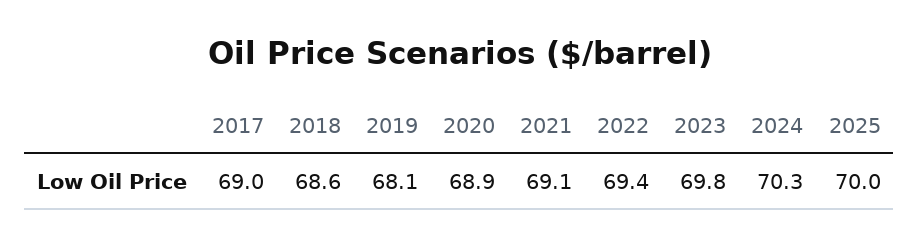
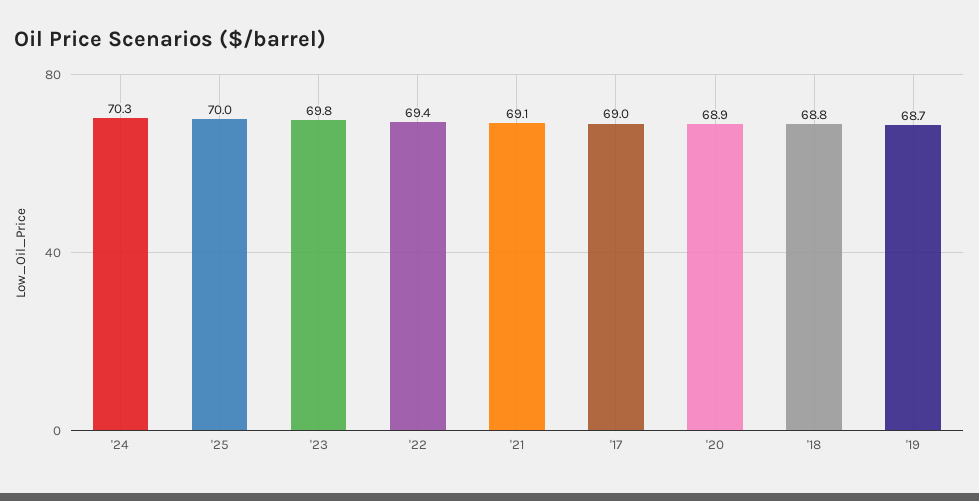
  {
    "2017": 69,
-   "2018": 68.6,
+   "2018": 68.8,
-   "2019": 68.1,
+   "2019": 68.7,
    "2020": 68.9,
    "2021": 69.1,
    "2022": 69.4,
    "2023": 69.8,
    "2024": 70.3,
    "2025": 70
  }

